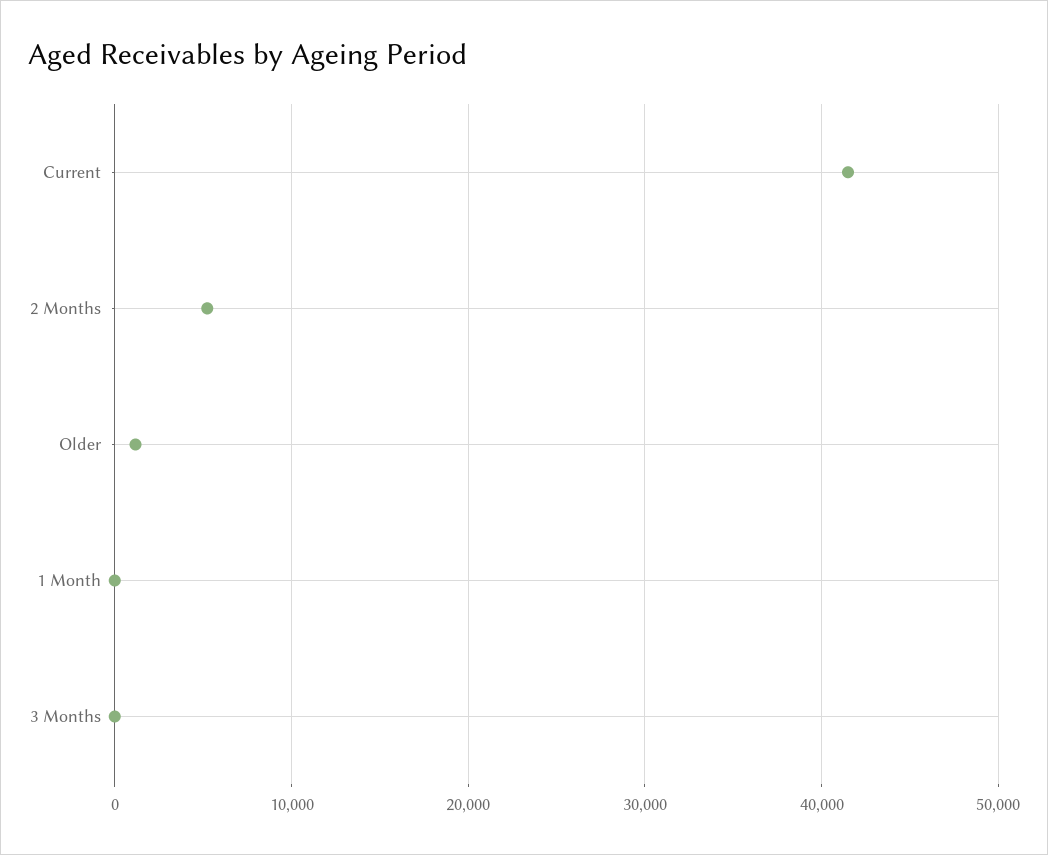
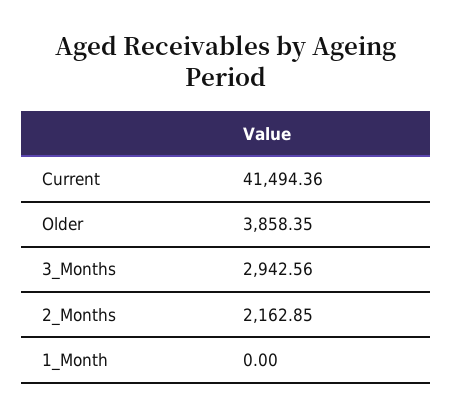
  {
    "Current": 41494.36,
-   "2 Months": 5000,
+   "2 Months": 2162.85,
-   "Older": 1000,
+   "Older": 3858.35,
    "1 Month": 0,
-   "3 Months": 0
+   "3 Months": 2942.56
  }

